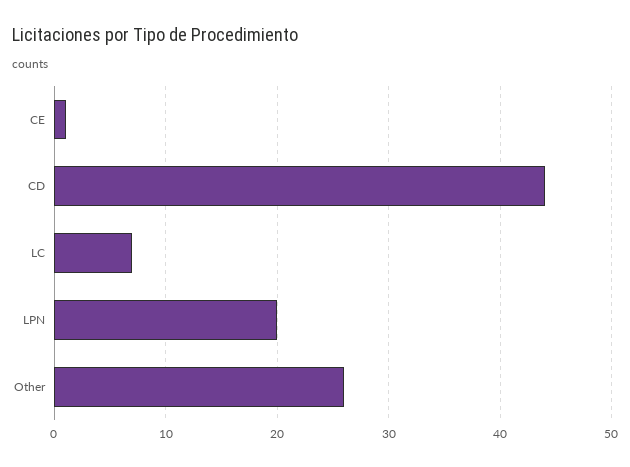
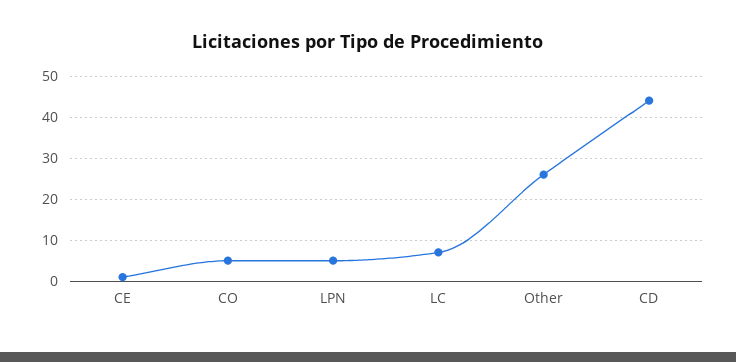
  {
    "CE": 1,
    "CD": 44,
    "LC": 7,
-   "LPN": 20,
+   "LPN": 5,
-   "Other": 26
+   "Other": 26,
+   "CO": 5
  }

